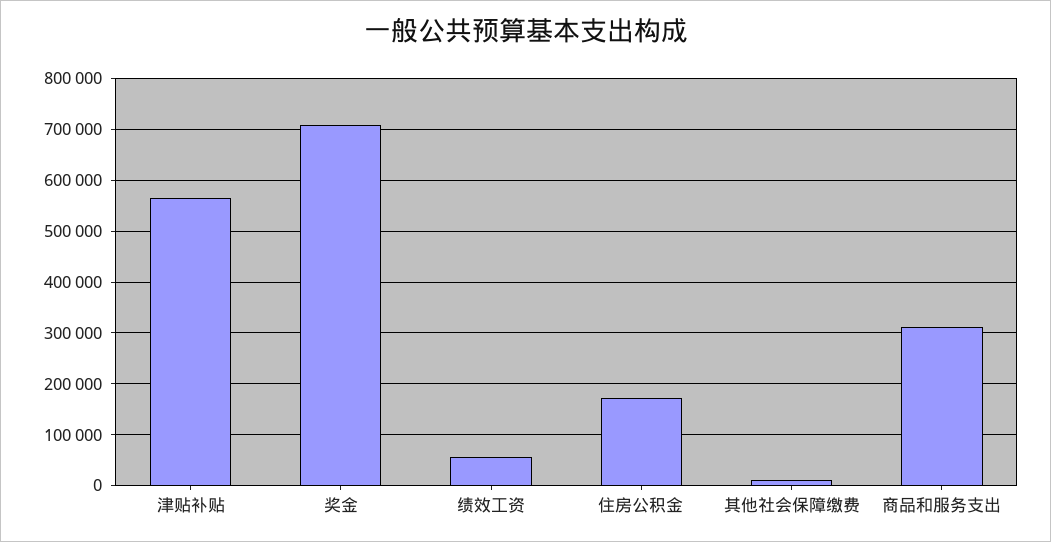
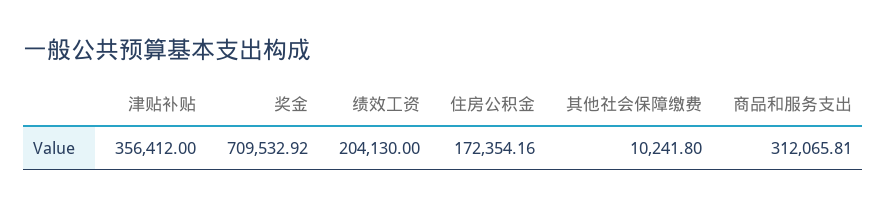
  {
-   "津贴补贴": 560000,
+   "津贴补贴": 356412,
    "奖金": 709532.92,
-   "绩效工资": 60000,
+   "绩效工资": 204130,
    "住房公积金": 172354.16,
    "其他社会保障缴费": 10241.8,
    "商品和服务支出": 312065.81
  }

